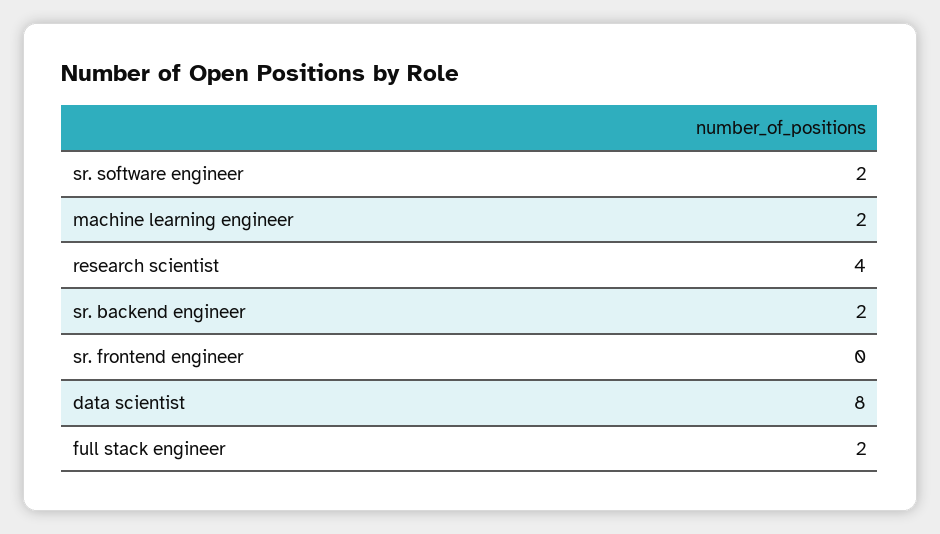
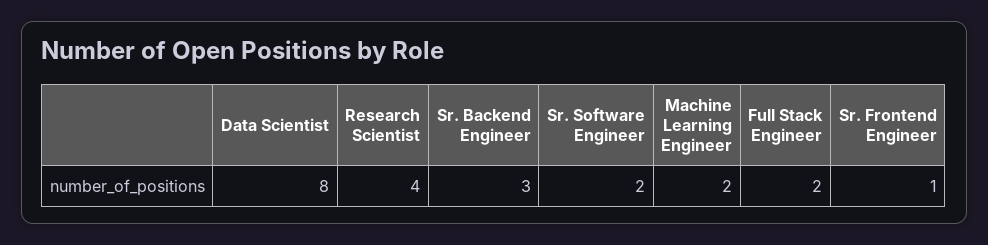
  {
    "sr. software engineer": 2,
    "machine learning engineer": 2,
    "research scientist": 4,
-   "sr. backend engineer": 2,
+   "sr. backend engineer": 3,
-   "sr. frontend engineer": 0,
+   "sr. frontend engineer": 1,
    "data scientist": 8,
    "full stack engineer": 2
  }

